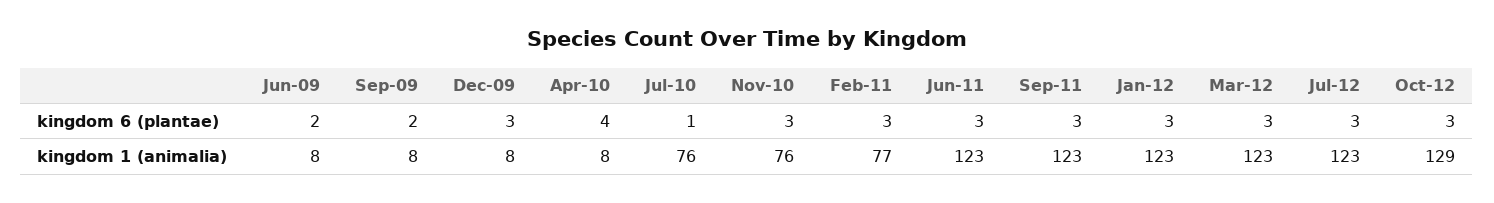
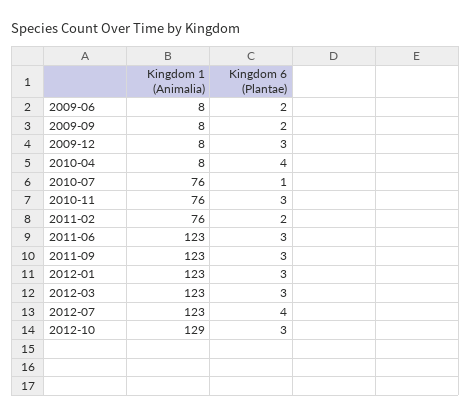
  {
    "Jun-09": {
      "kingdom 6 (plantae)": 2,
      "kingdom 1 (animalia)": 8
    },
    "Sep-09": {
      "kingdom 6 (plantae)": 2,
      "kingdom 1 (animalia)": 8
    },
    "Dec-09": {
      "kingdom 6 (plantae)": 3,
      "kingdom 1 (animalia)": 8
    },
    "Apr-10": {
      "kingdom 6 (plantae)": 4,
      "kingdom 1 (animalia)": 8
    },
    "Jul-10": {
      "kingdom 6 (plantae)": 1,
      "kingdom 1 (animalia)": 76
    },
    "Nov-10": {
      "kingdom 6 (plantae)": 3,
      "kingdom 1 (animalia)": 76
    },
    "Feb-11": {
-     "kingdom 6 (plantae)": 3,
+     "kingdom 6 (plantae)": 2,
-     "kingdom 1 (animalia)": 77
+     "kingdom 1 (animalia)": 76
    },
    "Jun-11": {
      "kingdom 6 (plantae)": 3,
      "kingdom 1 (animalia)": 123
    },
    "Sep-11": {
      "kingdom 6 (plantae)": 3,
      "kingdom 1 (animalia)": 123
    },
    "Jan-12": {
      "kingdom 6 (plantae)": 3,
      "kingdom 1 (animalia)": 123
    },
    "Mar-12": {
      "kingdom 6 (plantae)": 3,
      "kingdom 1 (animalia)": 123
    },
    "Jul-12": {
-     "kingdom 6 (plantae)": 3,
+     "kingdom 6 (plantae)": 4,
      "kingdom 1 (animalia)": 123
    },
    "Oct-12": {
      "kingdom 6 (plantae)": 3,
      "kingdom 1 (animalia)": 129
    }
  }

